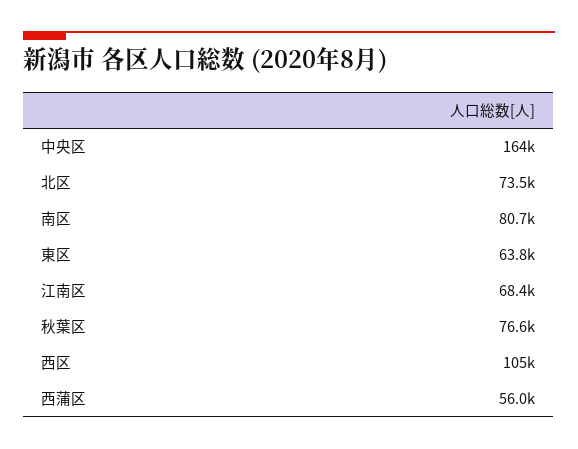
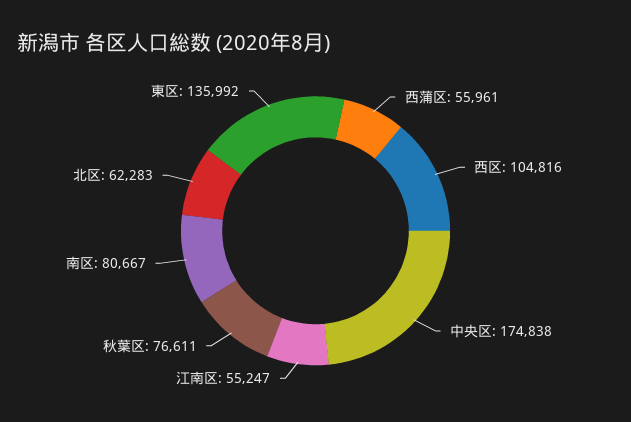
  {
-   "中央区": 164000,
+   "中央区": 174838,
-   "北区": 73500,
+   "北区": 62283,
    "南区": 80667,
-   "東区": 63800,
+   "東区": 135992,
-   "江南区": 68400,
+   "江南区": 55247,
    "秋葉区": 76611,
    "西区": 104816,
    "西蒲区": 55961
  }

